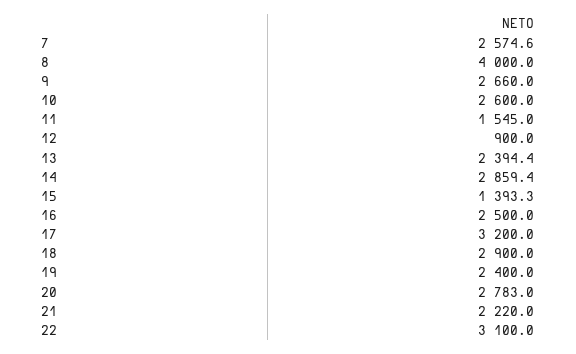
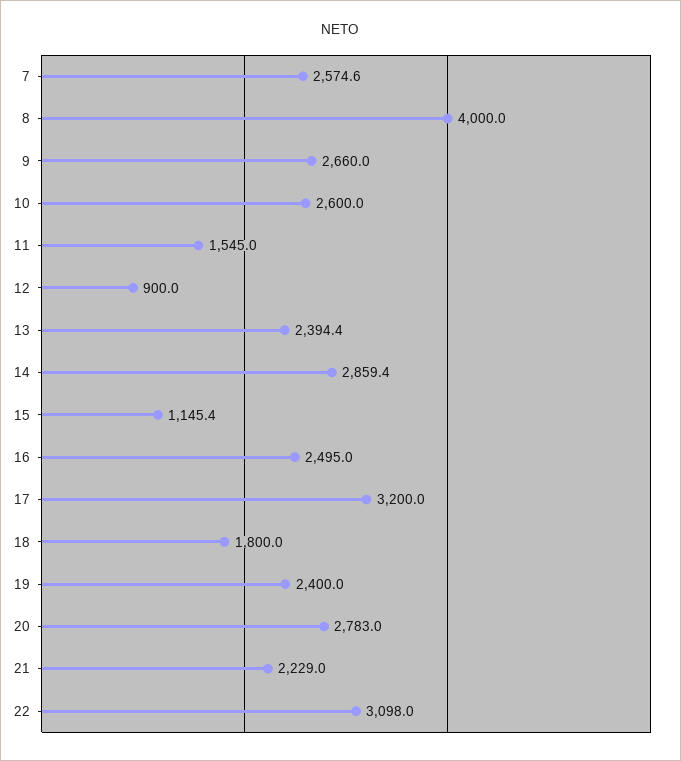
  {
    "7": 2574.6,
    "8": 4000,
    "9": 2660,
    "10": 2600,
    "11": 1545,
    "12": 900,
    "13": 2394.4,
    "14": 2859.4,
-   "15": 1393.3,
+   "15": 1145.4,
-   "16": 2500,
+   "16": 2495,
    "17": 3200,
-   "18": 2900,
+   "18": 1800,
    "19": 2400,
    "20": 2783,
-   "21": 2220,
+   "21": 2229,
-   "22": 3100
+   "22": 3098
  }

